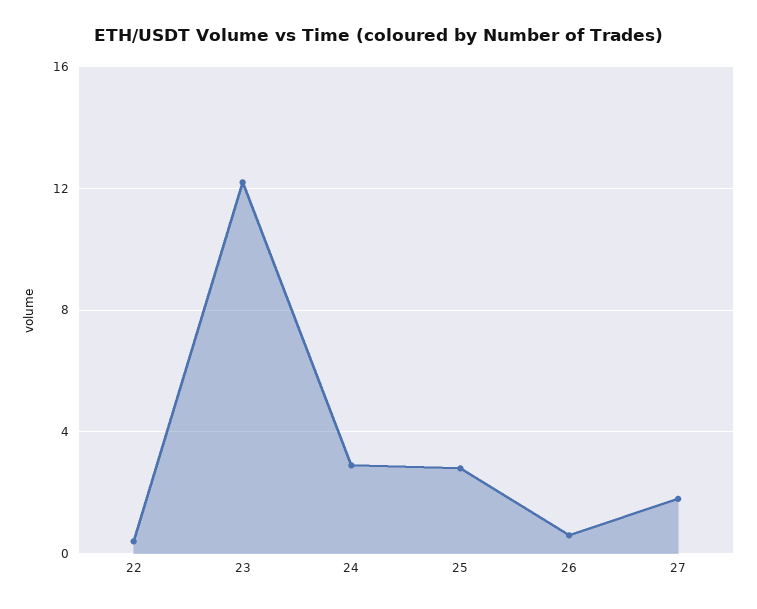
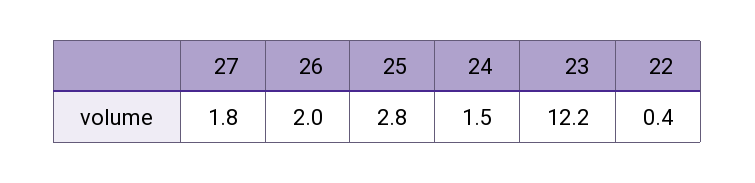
  {
    "22": 0.4,
    "23": 12.2,
-   "24": 3,
+   "24": 1.5,
    "25": 2.8,
-   "26": 0.5,
+   "26": 2,
    "27": 1.8
  }

